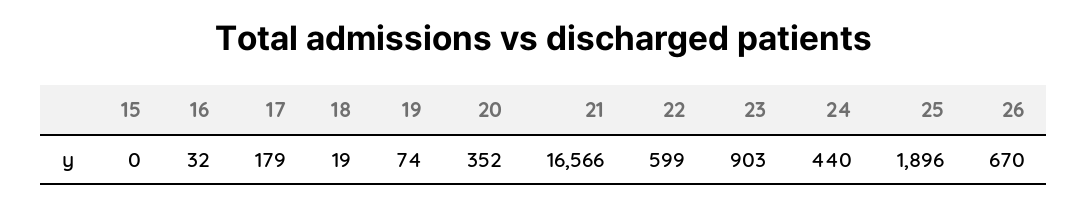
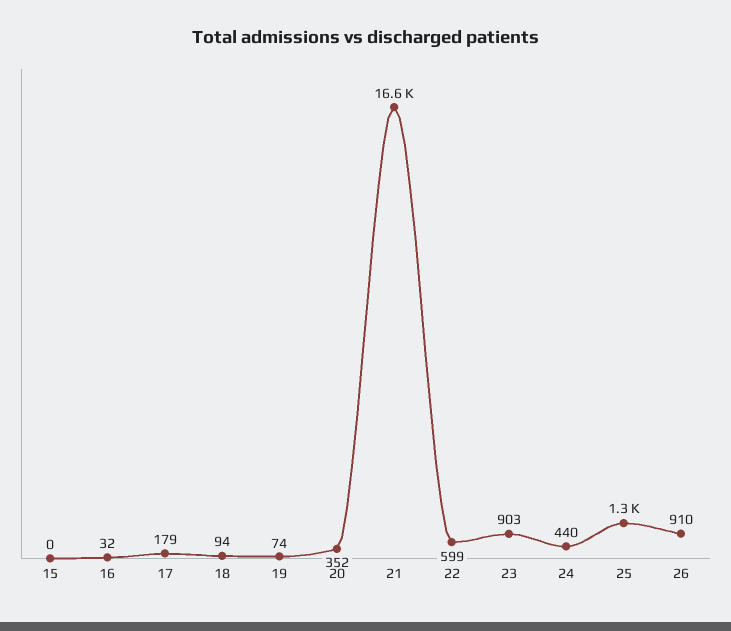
  {
    "15": 0,
    "16": 32,
    "17": 179,
-   "18": 19,
+   "18": 94,
    "19": 74,
    "20": 352,
    "21": 16566,
    "22": 599,
    "23": 903,
    "24": 440,
-   "25": 1896,
+   "25": 1300,
-   "26": 670
+   "26": 910
  }

